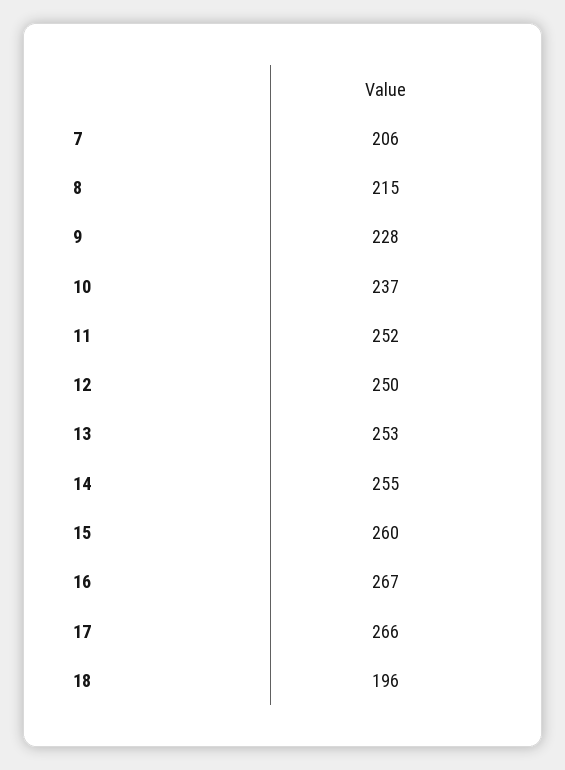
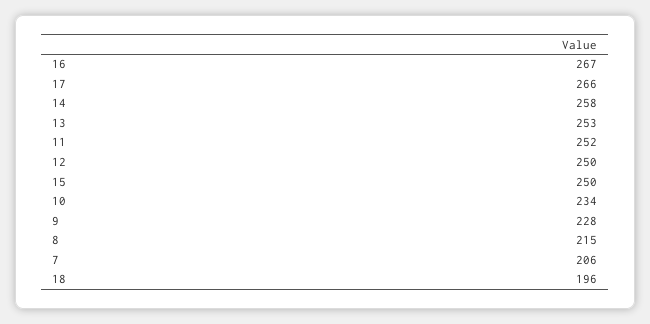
  {
    "7": 206,
    "8": 215,
    "9": 228,
-   "10": 237,
+   "10": 234,
    "11": 252,
    "12": 250,
    "13": 253,
-   "14": 255,
+   "14": 258,
-   "15": 260,
+   "15": 250,
    "16": 267,
    "17": 266,
    "18": 196
  }

